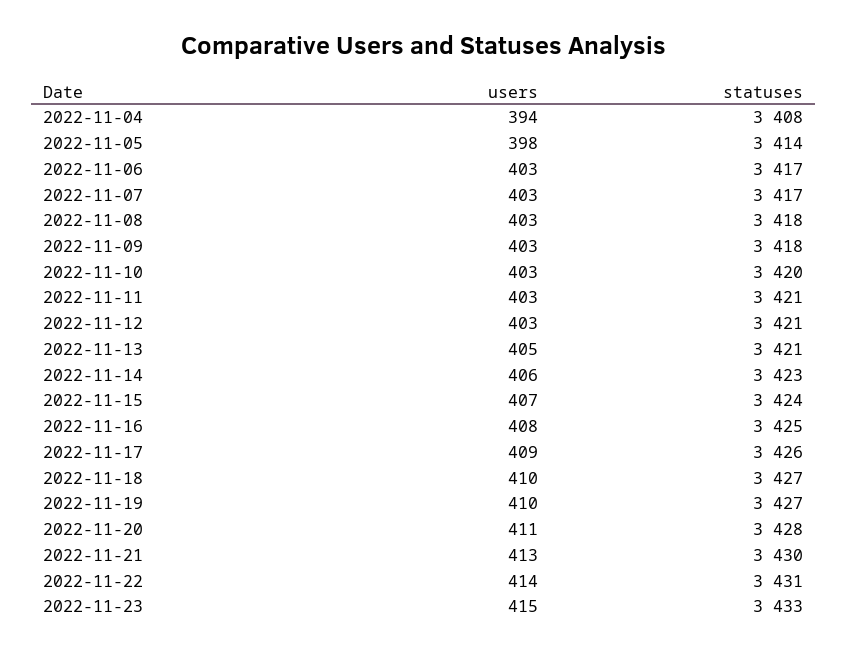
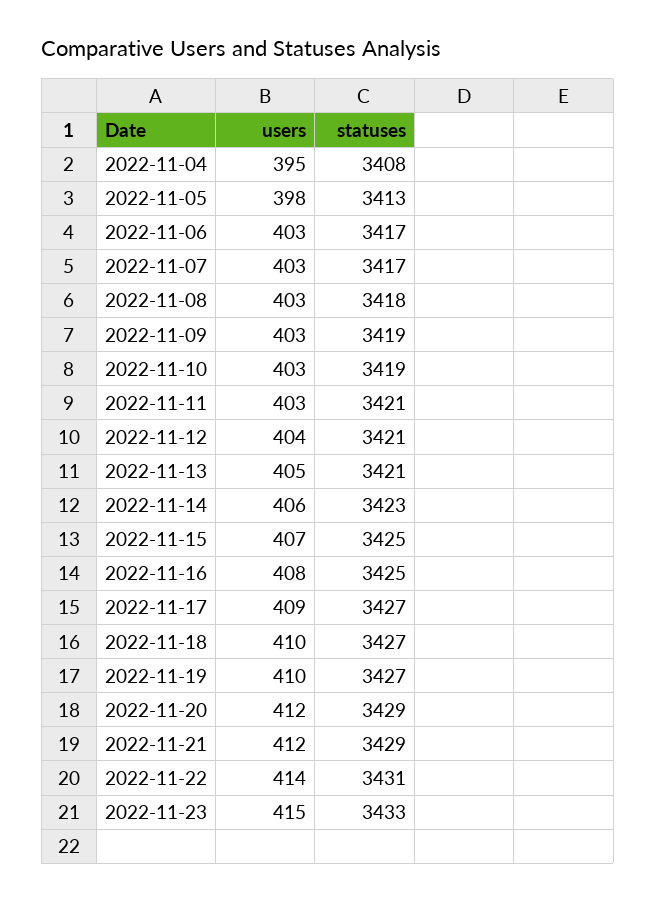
  {
    "users": {
-     "2022-11-04": 394,
+     "2022-11-04": 395,
      "2022-11-05": 398,
      "2022-11-06": 403,
      "2022-11-07": 403,
      "2022-11-08": 403,
      "2022-11-09": 403,
      "2022-11-10": 403,
      "2022-11-11": 403,
-     "2022-11-12": 403,
+     "2022-11-12": 404,
      "2022-11-13": 405,
      "2022-11-14": 406,
      "2022-11-15": 407,
      "2022-11-16": 408,
      "2022-11-17": 409,
      "2022-11-18": 410,
      "2022-11-19": 410,
-     "2022-11-20": 411,
+     "2022-11-20": 412,
-     "2022-11-21": 413,
+     "2022-11-21": 412,
      "2022-11-22": 414,
      "2022-11-23": 415
    },
    "statuses": {
      "2022-11-04": 3408,
-     "2022-11-05": 3414,
+     "2022-11-05": 3413,
      "2022-11-06": 3417,
      "2022-11-07": 3417,
      "2022-11-08": 3418,
-     "2022-11-09": 3418,
+     "2022-11-09": 3419,
-     "2022-11-10": 3420,
+     "2022-11-10": 3419,
      "2022-11-11": 3421,
      "2022-11-12": 3421,
      "2022-11-13": 3421,
      "2022-11-14": 3423,
-     "2022-11-15": 3424,
+     "2022-11-15": 3425,
      "2022-11-16": 3425,
-     "2022-11-17": 3426,
+     "2022-11-17": 3427,
      "2022-11-18": 3427,
      "2022-11-19": 3427,
-     "2022-11-20": 3428,
+     "2022-11-20": 3429,
-     "2022-11-21": 3430,
+     "2022-11-21": 3429,
      "2022-11-22": 3431,
      "2022-11-23": 3433
    }
  }

